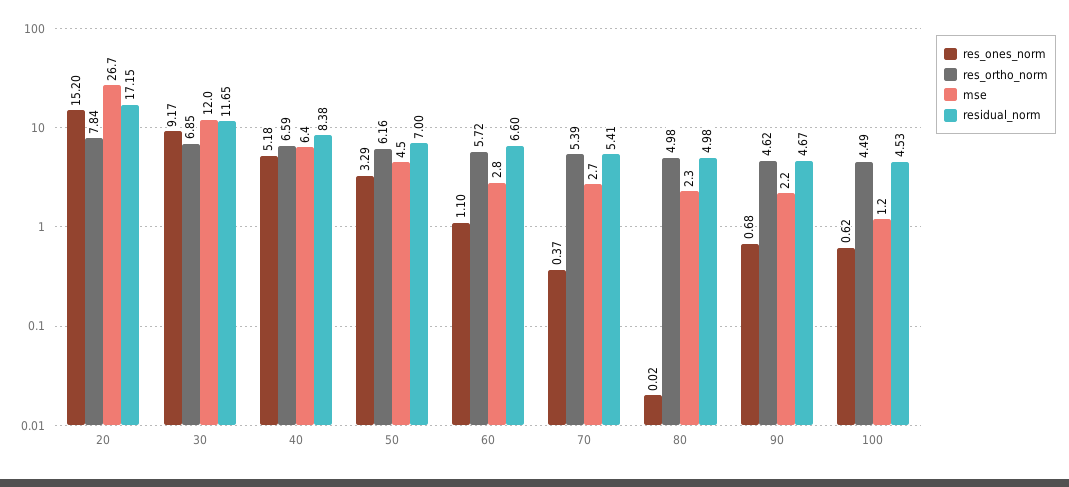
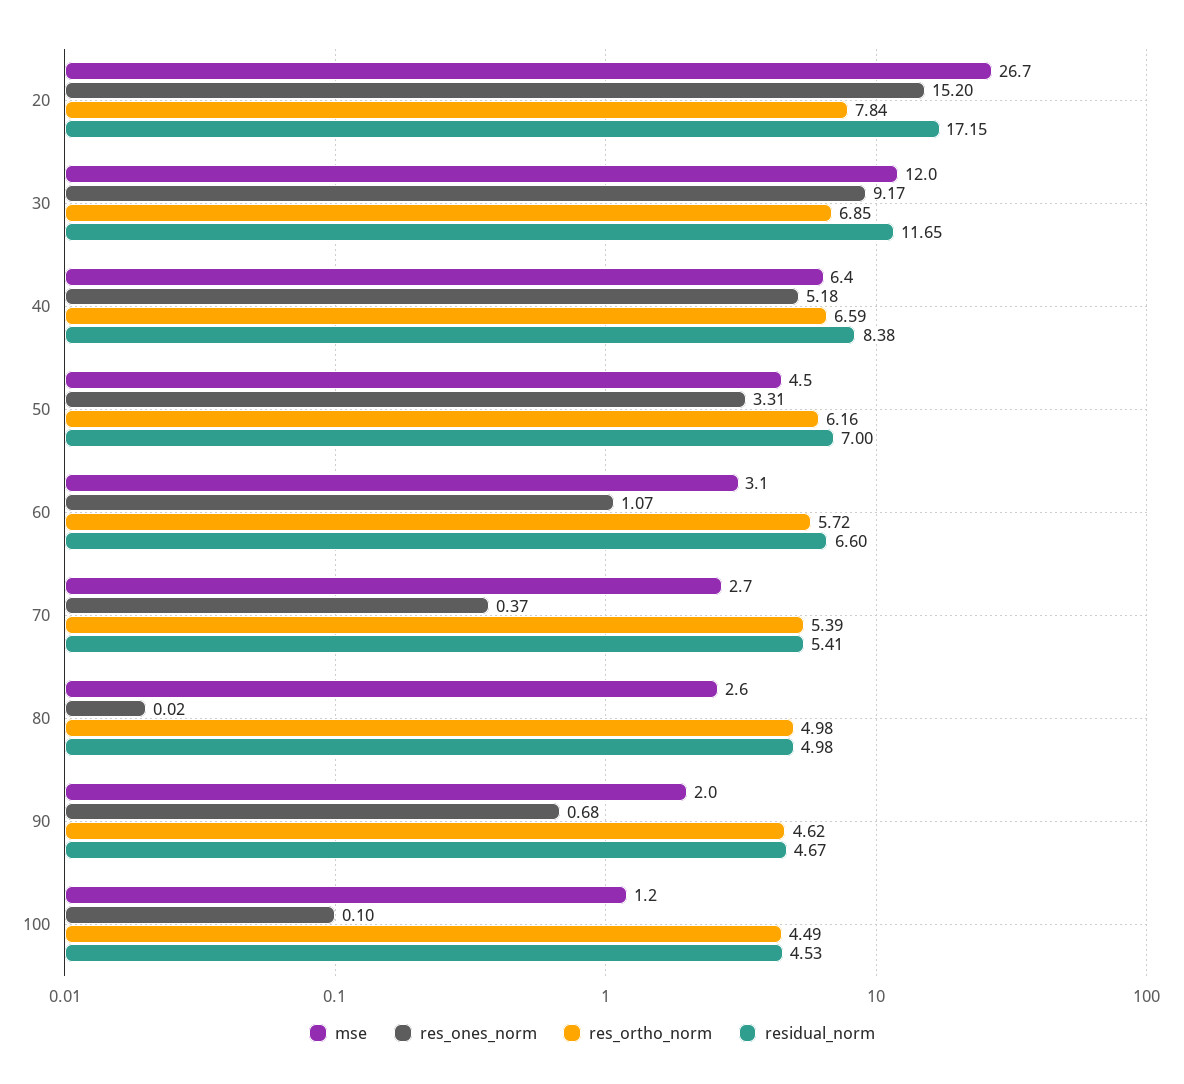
  {
    "res_ones_norm": {
      "20": 15.2,
      "30": 9.17,
      "40": 5.18,
-     "50": 3.29,
+     "50": 3.31,
-     "60": 1.1,
+     "60": 1.07,
      "70": 0.37,
      "80": 0.02,
      "90": 0.68,
-     "100": 0.62
+     "100": 0.1
    },
    "res_ortho_norm": {
      "20": 7.84,
      "30": 6.85,
      "40": 6.59,
      "50": 6.16,
      "60": 5.72,
      "70": 5.39,
      "80": 4.98,
      "90": 4.62,
      "100": 4.49
    },
    "mse": {
      "20": 26.7,
      "30": 12,
      "40": 6.4,
      "50": 4.5,
-     "60": 2.8,
+     "60": 3.1,
      "70": 2.7,
-     "80": 2.3,
+     "80": 2.6,
-     "90": 2.2,
+     "90": 2,
      "100": 1.2
    },
    "residual_norm": {
      "20": 17.15,
      "30": 11.65,
      "40": 8.38,
      "50": 7,
      "60": 6.6,
      "70": 5.41,
      "80": 4.98,
      "90": 4.67,
      "100": 4.53
    }
  }

